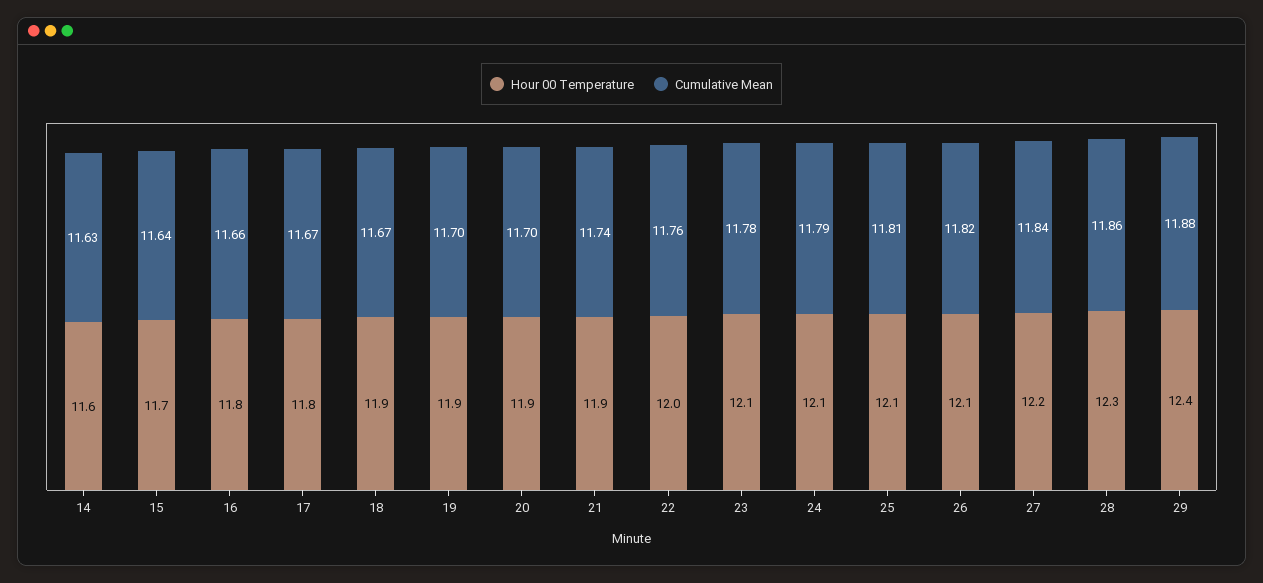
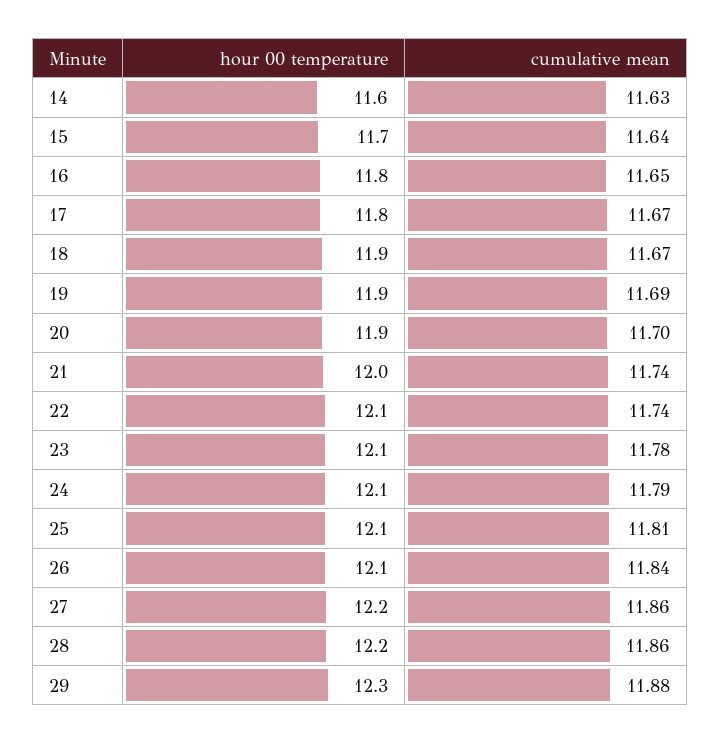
  {
    "Hour 00 Temperature": {
      "14": 11.6,
      "15": 11.7,
      "16": 11.8,
      "17": 11.8,
      "18": 11.9,
      "19": 11.9,
      "20": 11.9,
-     "21": 11.9,
+     "21": 12,
-     "22": 12,
+     "22": 12.1,
      "23": 12.1,
      "24": 12.1,
      "25": 12.1,
      "26": 12.1,
      "27": 12.2,
-     "28": 12.3,
+     "28": 12.2,
-     "29": 12.4
+     "29": 12.3
    },
    "Cumulative Mean": {
      "14": 11.63,
      "15": 11.64,
-     "16": 11.66,
+     "16": 11.65,
      "17": 11.67,
      "18": 11.67,
-     "19": 11.7,
+     "19": 11.69,
      "20": 11.7,
      "21": 11.74,
-     "22": 11.76,
+     "22": 11.74,
      "23": 11.78,
      "24": 11.79,
      "25": 11.81,
-     "26": 11.82,
+     "26": 11.84,
-     "27": 11.84,
+     "27": 11.86,
      "28": 11.86,
      "29": 11.88
    }
  }

